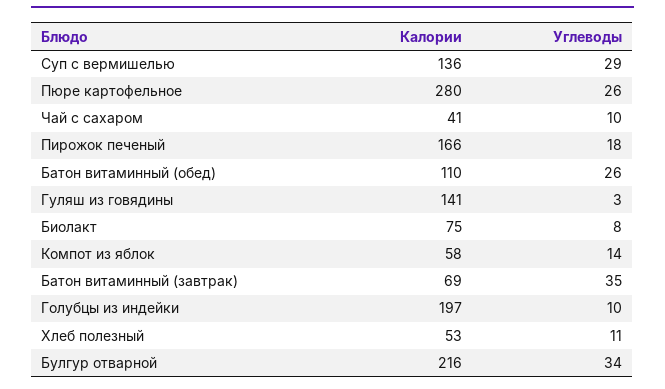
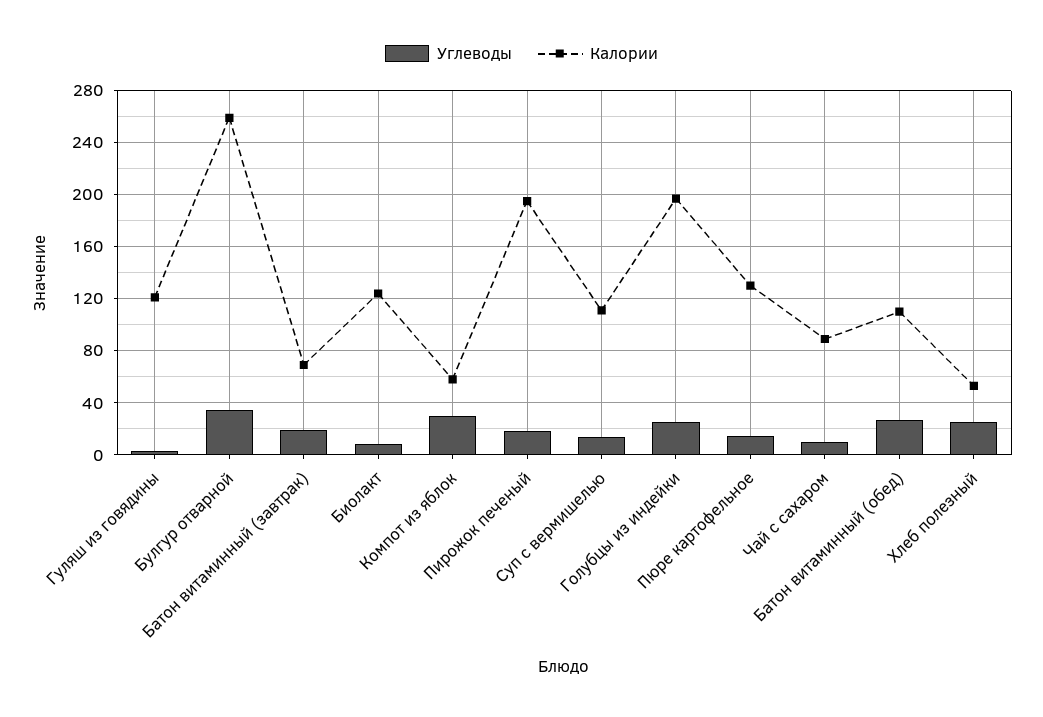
  {
    "Калории": {
-     "Суп с вермишелью": 136,
+     "Суп с вермишелью": 110,
-     "Пюре картофельное": 280,
+     "Пюре картофельное": 130,
-     "Чай с сахаром": 41,
+     "Чай с сахаром": 90,
-     "Пирожок печеный": 166,
+     "Пирожок печеный": 195,
      "Батон витаминный (обед)": 110,
-     "Гуляш из говядины": 141,
+     "Гуляш из говядины": 120,
-     "Биолакт": 75,
+     "Биолакт": 125,
      "Компот из яблок": 58,
      "Батон витаминный (завтрак)": 69,
      "Голубцы из индейки": 197,
      "Хлеб полезный": 53,
-     "Булгур отварной": 216
+     "Булгур отварной": 260
    },
    "Углеводы": {
-     "Суп с вермишелью": 29,
+     "Суп с вермишелью": 15,
-     "Пюре картофельное": 26,
+     "Пюре картофельное": 15,
      "Чай с сахаром": 10,
      "Пирожок печеный": 18,
      "Батон витаминный (обед)": 26,
      "Гуляш из говядины": 3,
      "Биолакт": 8,
-     "Компот из яблок": 14,
+     "Компот из яблок": 30,
-     "Батон витаминный (завтрак)": 35,
+     "Батон витаминный (завтрак)": 20,
-     "Голубцы из индейки": 10,
+     "Голубцы из индейки": 25,
-     "Хлеб полезный": 11,
+     "Хлеб полезный": 25,
      "Булгур отварной": 34
    }
  }

